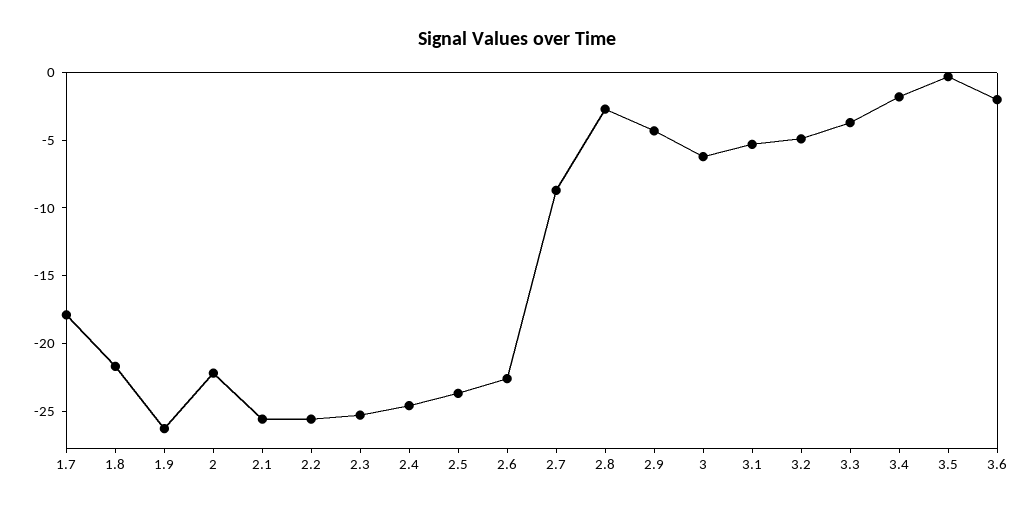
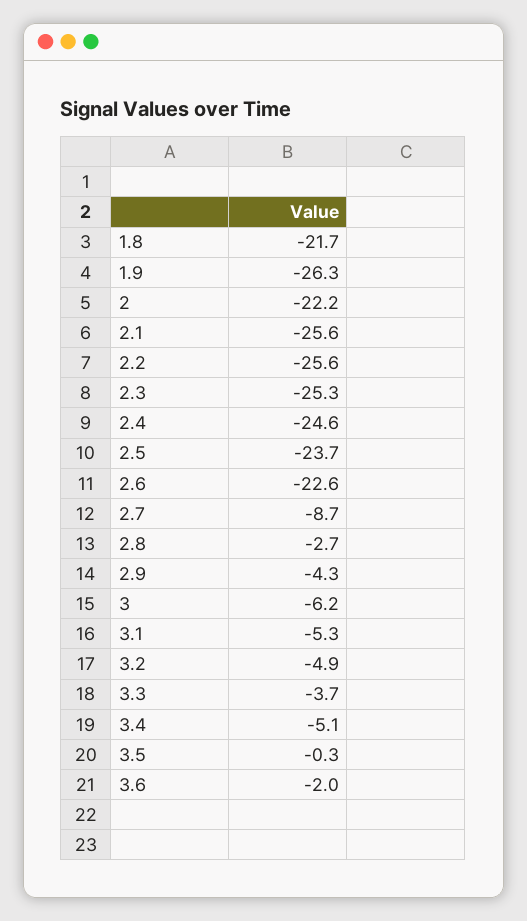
  {
-   "1.7": -18,
    "1.8": -21.7,
    "1.9": -26.3,
    "2": -22.2,
    "2.1": -25.6,
    "2.2": -25.6,
    "2.3": -25.3,
    "2.4": -24.6,
    "2.5": -23.7,
    "2.6": -22.6,
    "2.7": -8.7,
    "2.8": -2.7,
    "2.9": -4.3,
    "3": -6.2,
    "3.1": -5.3,
    "3.2": -4.9,
    "3.3": -3.7,
-   "3.4": -2,
+   "3.4": -5.1,
    "3.5": -0.3,
    "3.6": -2
  }

